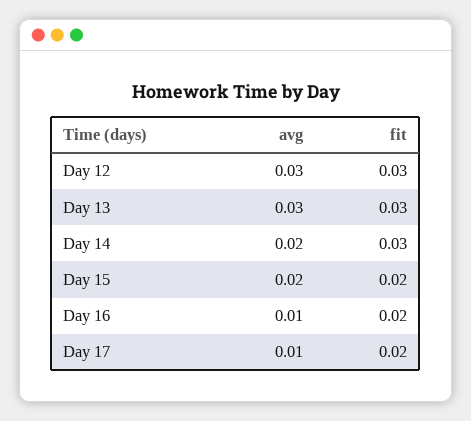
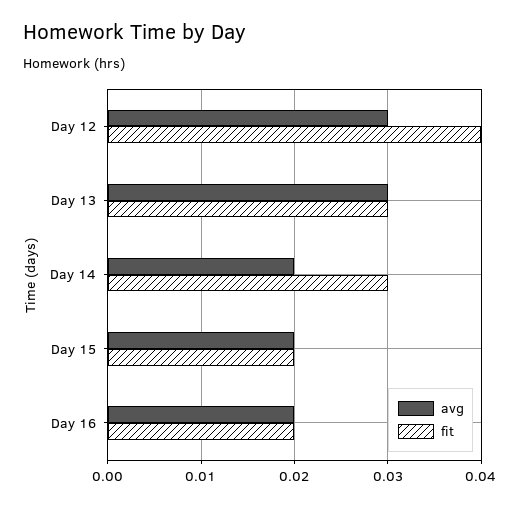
  {
    "avg": {
      "Day 12": 0.03,
      "Day 13": 0.03,
      "Day 14": 0.02,
      "Day 15": 0.02,
-     "Day 16": 0.01,
+     "Day 16": 0.02
-     "Day 17": 0.01
    },
    "fit": {
-     "Day 12": 0.03,
+     "Day 12": 0.04,
      "Day 13": 0.03,
      "Day 14": 0.03,
      "Day 15": 0.02,
-     "Day 16": 0.02,
+     "Day 16": 0.02
-     "Day 17": 0.02
    }
  }

